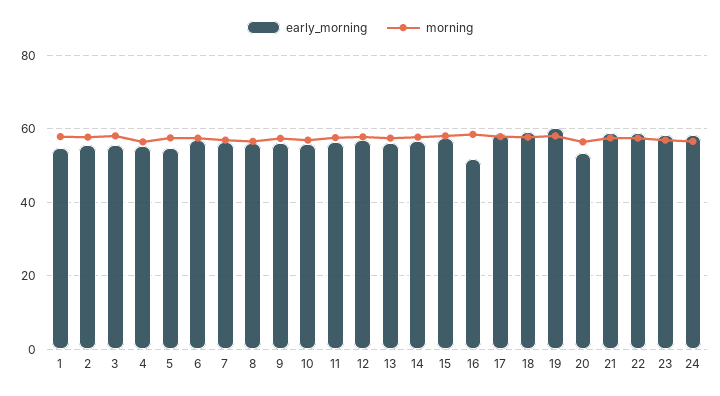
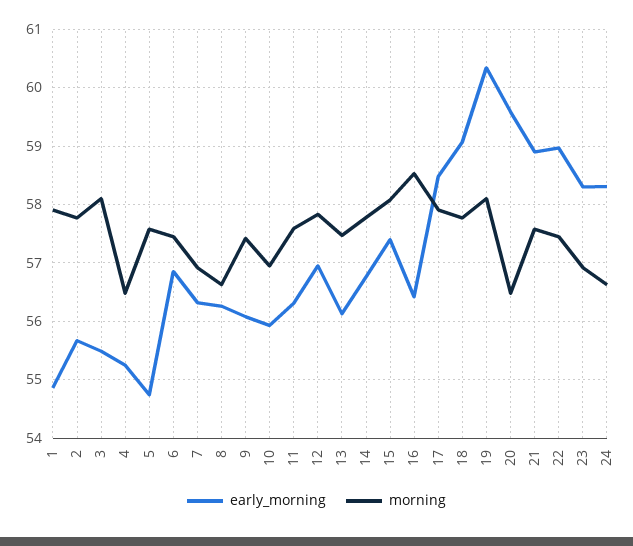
  {
    "early_morning": {
      "1": 54.8,
      "2": 55.6,
      "3": 55.4,
      "4": 55.2,
      "5": 54.8,
      "6": 56.8,
      "7": 56.4,
      "8": 56.2,
      "9": 56,
      "10": 56,
      "11": 56.4,
      "12": 57,
      "13": 56.2,
      "14": 56.8,
      "15": 57.4,
-     "16": 52,
+     "16": 56.4,
      "17": 58.4,
      "18": 59,
      "19": 60.4,
-     "20": 54,
+     "20": 59.6,
      "21": 59,
      "22": 59,
      "23": 58.4,
      "24": 58.4
    },
    "morning": {
      "1": 58,
      "2": 57.8,
      "3": 58.2,
      "4": 56.4,
      "5": 57.6,
      "6": 57.4,
      "7": 57,
      "8": 56.6,
      "9": 57.4,
      "10": 57,
      "11": 57.6,
      "12": 57.8,
      "13": 57.4,
      "14": 57.8,
      "15": 58,
      "16": 58.6,
      "17": 58,
      "18": 57.8,
      "19": 58.2,
      "20": 56.4,
      "21": 57.6,
      "22": 57.4,
      "23": 57,
      "24": 56.6
    }
  }

